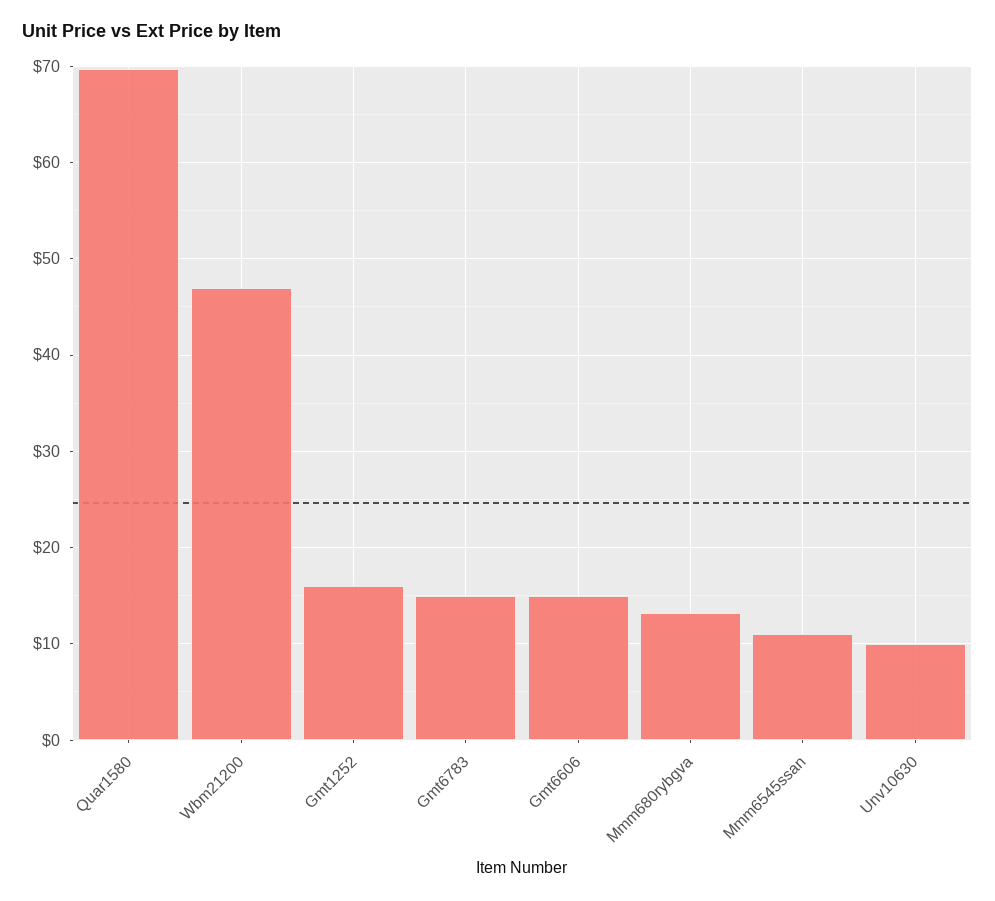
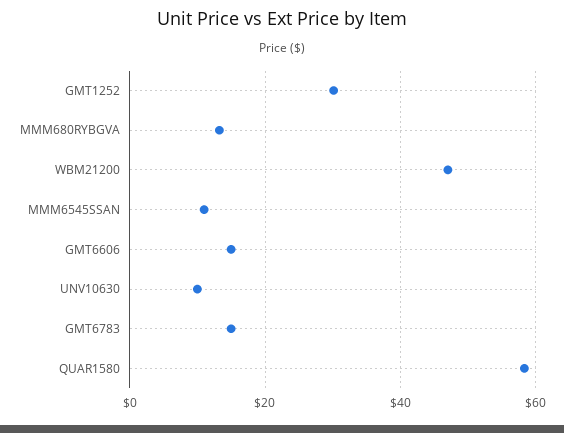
  {
-   "Quar1580": 70,
+   "Quar1580": 58,
    "Wbm21200": 47,
-   "Gmt1252": 16,
+   "Gmt1252": 30,
    "Gmt6783": 15,
    "Gmt6606": 15,
    "Mmm680rybgva": 13,
    "Mmm6545ssan": 11,
    "Unv10630": 10
  }

